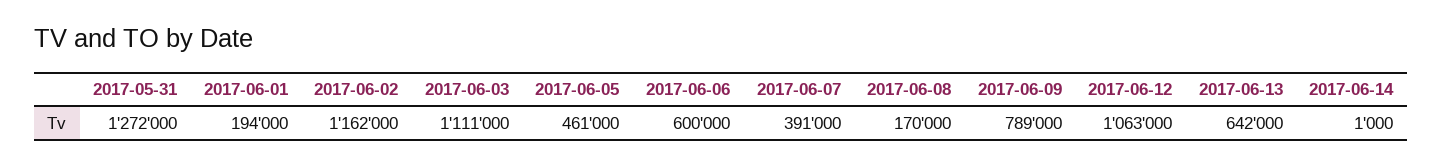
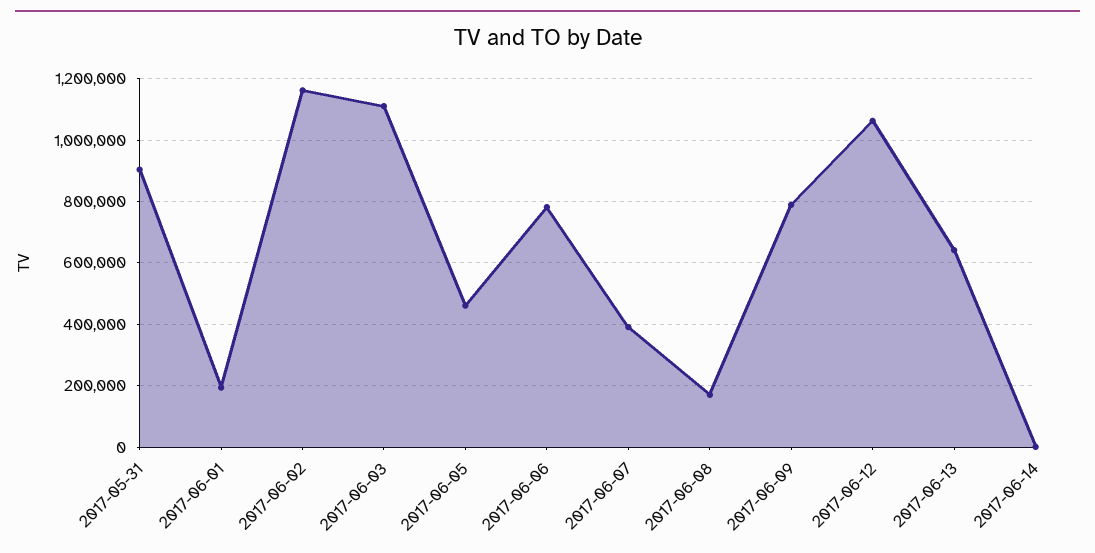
  {
-   "2017-05-31": 1272000,
+   "2017-05-31": 900000,
    "2017-06-01": 194000,
    "2017-06-02": 1162000,
    "2017-06-03": 1111000,
    "2017-06-05": 461000,
-   "2017-06-06": 600000,
+   "2017-06-06": 780000,
    "2017-06-07": 391000,
    "2017-06-08": 170000,
    "2017-06-09": 789000,
    "2017-06-12": 1063000,
    "2017-06-13": 642000,
    "2017-06-14": 1000
  }

